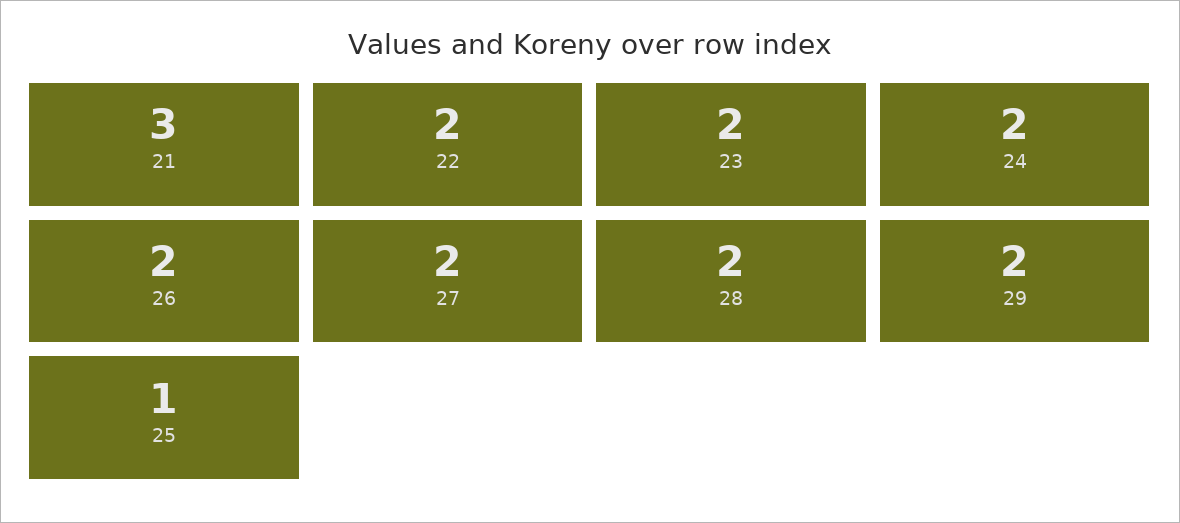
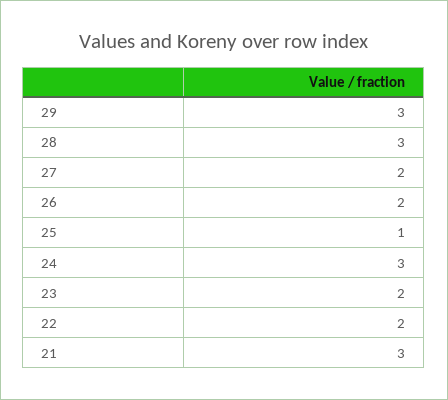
  {
    "21": 3,
    "22": 2,
    "23": 2,
-   "24": 2,
+   "24": 3,
    "26": 2,
    "27": 2,
-   "28": 2,
+   "28": 3,
-   "29": 2,
+   "29": 3,
    "25": 1
  }

